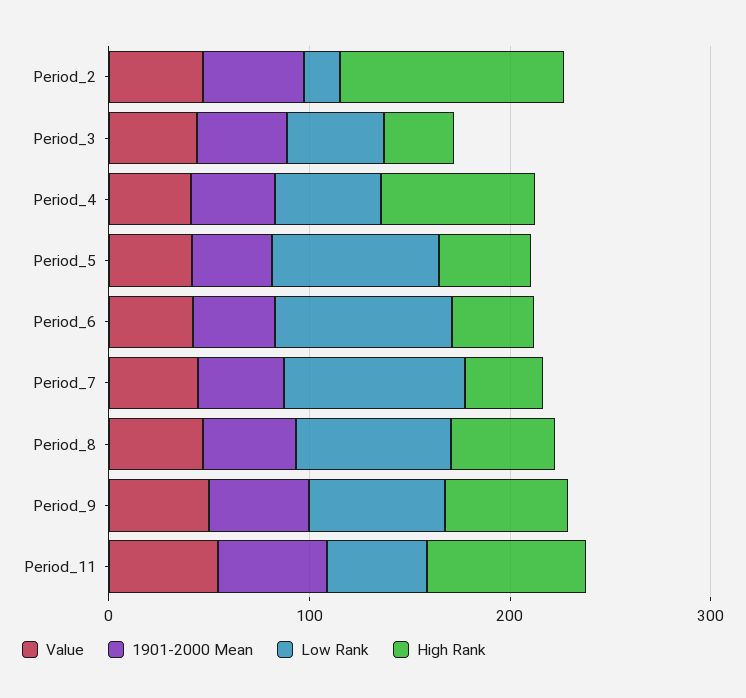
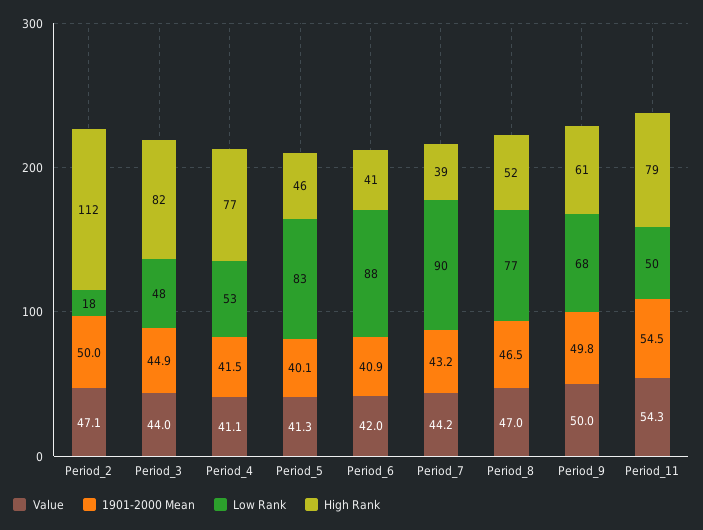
  {
    "Value": {
      "Period_2": 47.1,
      "Period_3": 44,
      "Period_4": 41.1,
      "Period_5": 41.3,
      "Period_6": 42,
      "Period_7": 44.2,
      "Period_8": 47,
      "Period_9": 50,
      "Period_11": 54.3
    },
    "1901-2000 Mean": {
      "Period_2": 50,
      "Period_3": 44.9,
      "Period_4": 41.5,
      "Period_5": 40.1,
      "Period_6": 40.9,
      "Period_7": 43.2,
      "Period_8": 46.5,
      "Period_9": 49.8,
      "Period_11": 54.5
    },
    "Low Rank": {
      "Period_2": 18,
      "Period_3": 48,
      "Period_4": 53,
      "Period_5": 83,
      "Period_6": 88,
      "Period_7": 90,
      "Period_8": 77,
      "Period_9": 68,
      "Period_11": 50
    },
    "High Rank": {
      "Period_2": 112,
-     "Period_3": 40,
+     "Period_3": 82,
      "Period_4": 77,
      "Period_5": 46,
      "Period_6": 41,
      "Period_7": 39,
      "Period_8": 52,
      "Period_9": 61,
      "Period_11": 79
    }
  }

